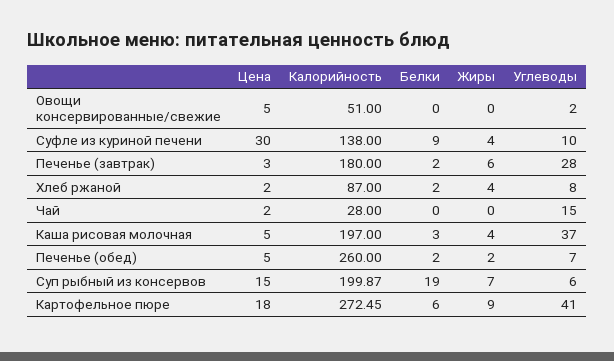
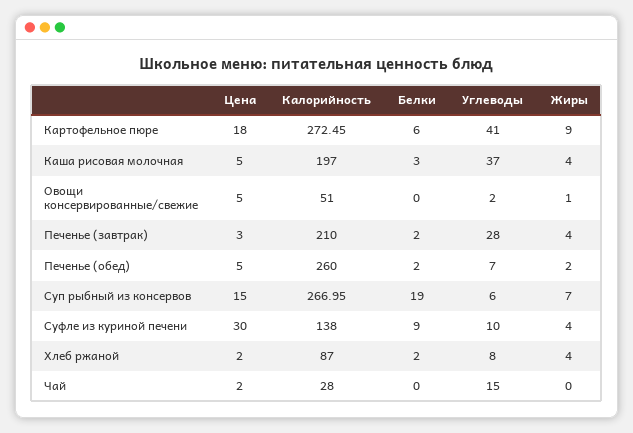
  {
    "Цена": {
      "Овощи консервированные/свежие": 5,
      "Суфле из куриной печени": 30,
      "Печенье (завтрак)": 3,
      "Хлеб ржаной": 2,
      "Чай": 2,
      "Каша рисовая молочная": 5,
      "Печенье (обед)": 5,
      "Суп рыбный из консервов": 15,
      "Картофельное пюре": 18
    },
    "Калорийность": {
      "Овощи консервированные/свежие": 51,
      "Суфле из куриной печени": 138,
-     "Печенье (завтрак)": 180,
+     "Печенье (завтрак)": 210,
      "Хлеб ржаной": 87,
      "Чай": 28,
      "Каша рисовая молочная": 197,
      "Печенье (обед)": 260,
-     "Суп рыбный из консервов": 199.87,
+     "Суп рыбный из консервов": 266.95,
      "Картофельное пюре": 272.45
    },
    "Белки": {
      "Овощи консервированные/свежие": 0,
      "Суфле из куриной печени": 9,
      "Печенье (завтрак)": 2,
      "Хлеб ржаной": 2,
      "Чай": 0,
      "Каша рисовая молочная": 3,
      "Печенье (обед)": 2,
      "Суп рыбный из консервов": 19,
      "Картофельное пюре": 6
    },
    "Жиры": {
-     "Овощи консервированные/свежие": 0,
+     "Овощи консервированные/свежие": 1,
      "Суфле из куриной печени": 4,
-     "Печенье (завтрак)": 6,
+     "Печенье (завтрак)": 4,
      "Хлеб ржаной": 4,
      "Чай": 0,
      "Каша рисовая молочная": 4,
      "Печенье (обед)": 2,
      "Суп рыбный из консервов": 7,
      "Картофельное пюре": 9
    },
    "Углеводы": {
      "Овощи консервированные/свежие": 2,
      "Суфле из куриной печени": 10,
      "Печенье (завтрак)": 28,
      "Хлеб ржаной": 8,
      "Чай": 15,
      "Каша рисовая молочная": 37,
      "Печенье (обед)": 7,
      "Суп рыбный из консервов": 6,
      "Картофельное пюре": 41
    }
  }

